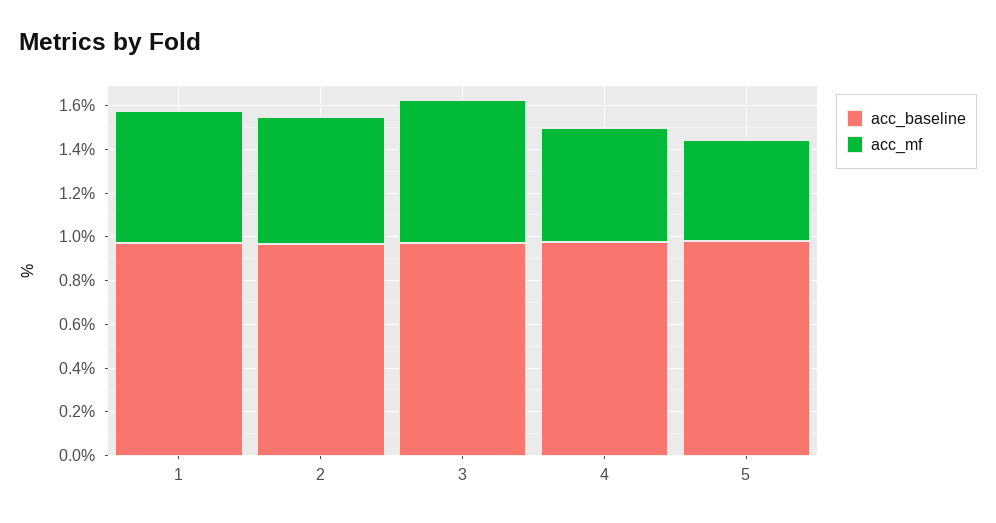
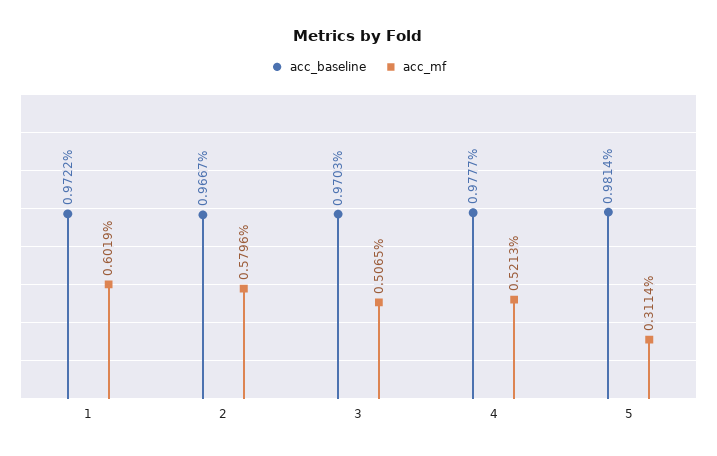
  {
    "acc_baseline": {
      "1": 0.9722,
      "2": 0.9667,
      "3": 0.9703,
      "4": 0.9777,
      "5": 0.9814
    },
    "acc_mf": {
      "1": 0.6019,
      "2": 0.5796,
-     "3": 0.65,
+     "3": 0.5065,
      "4": 0.5213,
-     "5": 0.45
+     "5": 0.3114
    }
  }

